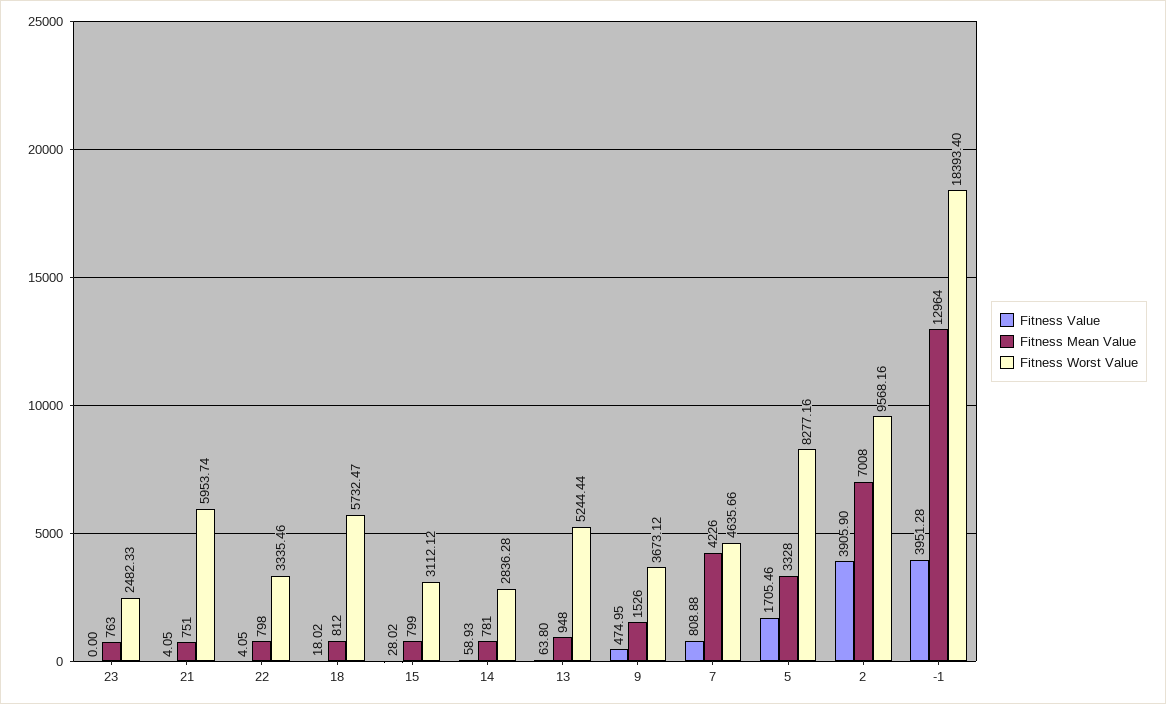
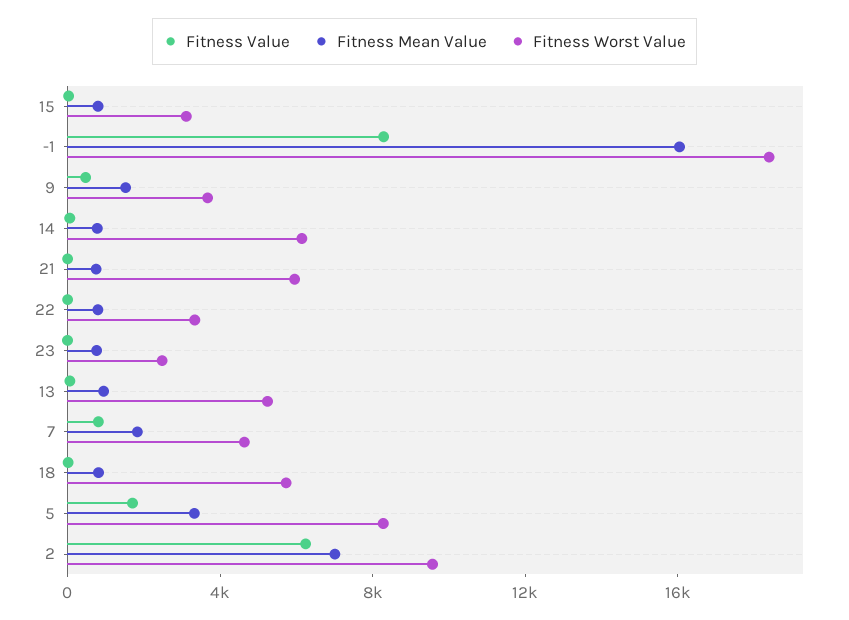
  {
    "Fitness Value": {
      "23": 0,
      "21": 4.05,
      "22": 4.05,
      "18": 18.02,
      "15": 28.02,
      "14": 58.93,
      "13": 63.8,
      "9": 474.95,
      "7": 808.88,
      "5": 1705.46,
-     "2": 3905.9,
+     "2": 6000,
-     "-1": 3951.28
+     "-1": 8000
    },
    "Fitness Mean Value": {
      "23": 763,
      "21": 751,
      "22": 798,
      "18": 812,
      "15": 799,
      "14": 781,
      "13": 948,
      "9": 1526,
-     "7": 4226,
+     "7": 2000,
      "5": 3328,
      "2": 7008,
-     "-1": 12964
+     "-1": 16000
    },
    "Fitness Worst Value": {
      "23": 2482.33,
      "21": 5953.74,
      "22": 3335.46,
      "18": 5732.47,
      "15": 3112.12,
-     "14": 2836.28,
+     "14": 6000,
      "13": 5244.44,
      "9": 3673.12,
      "7": 4635.66,
      "5": 8277.16,
      "2": 9568.16,
      "-1": 18393.4
    }
  }

